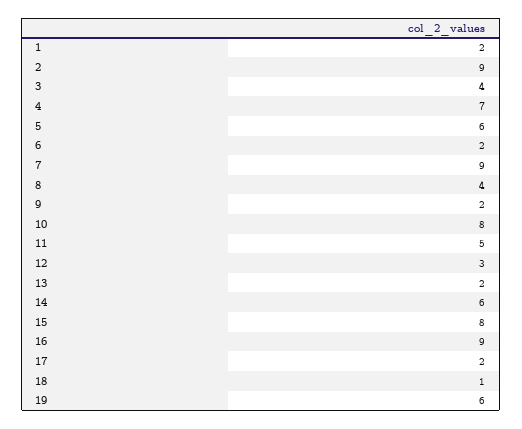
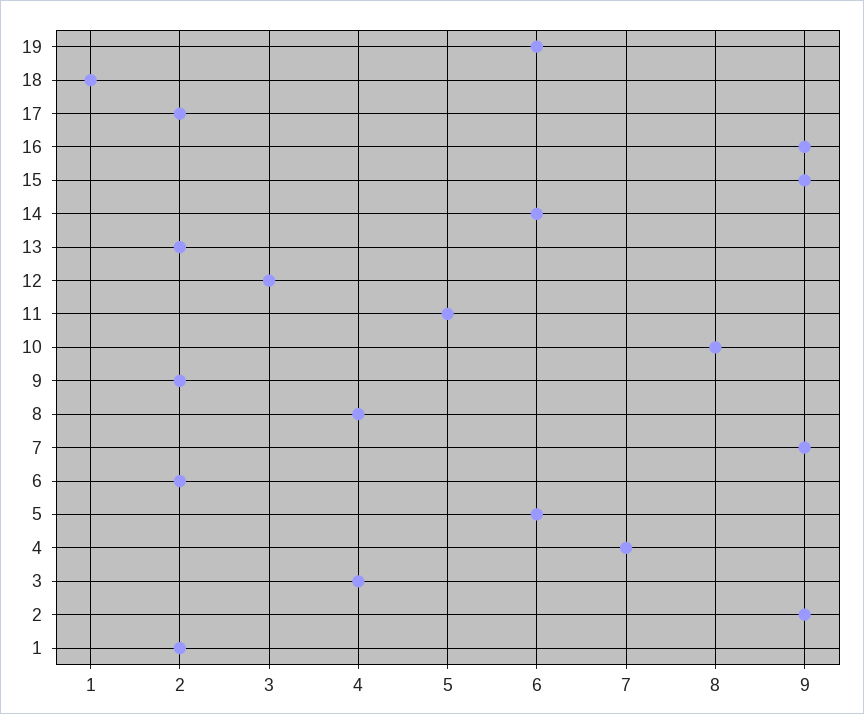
  {
    "1": 2,
    "2": 9,
    "3": 4,
    "4": 7,
    "5": 6,
    "6": 2,
    "7": 9,
    "8": 4,
    "9": 2,
    "10": 8,
    "11": 5,
    "12": 3,
    "13": 2,
    "14": 6,
-   "15": 8,
+   "15": 9,
    "16": 9,
    "17": 2,
    "18": 1,
    "19": 6
  }

